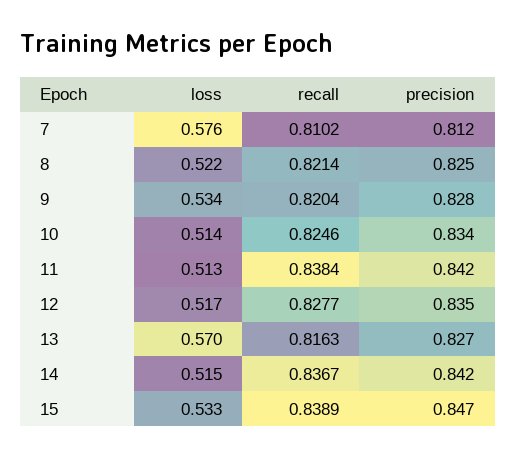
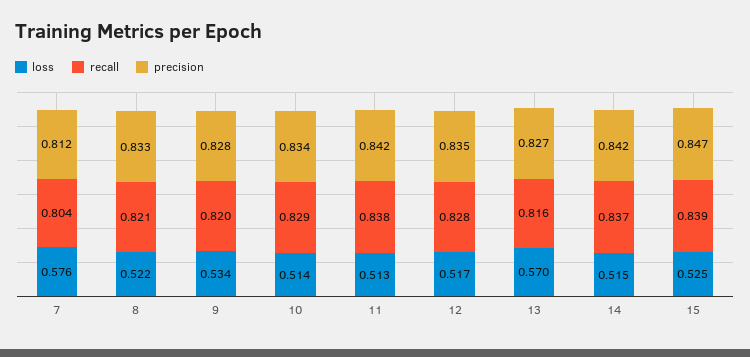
  {
    "loss": {
      "7": 0.576,
      "8": 0.522,
      "9": 0.534,
      "10": 0.514,
      "11": 0.513,
      "12": 0.517,
      "13": 0.57,
      "14": 0.515,
-     "15": 0.533
+     "15": 0.525
    },
    "recall": {
-     "7": 0.8102,
+     "7": 0.804,
      "8": 0.8214,
      "9": 0.8204,
-     "10": 0.8246,
+     "10": 0.829,
      "11": 0.8384,
      "12": 0.8277,
      "13": 0.8163,
      "14": 0.8367,
      "15": 0.8389
    },
    "precision": {
      "7": 0.812,
-     "8": 0.825,
+     "8": 0.833,
      "9": 0.828,
      "10": 0.834,
      "11": 0.842,
      "12": 0.835,
      "13": 0.827,
      "14": 0.842,
      "15": 0.847
    }
  }

